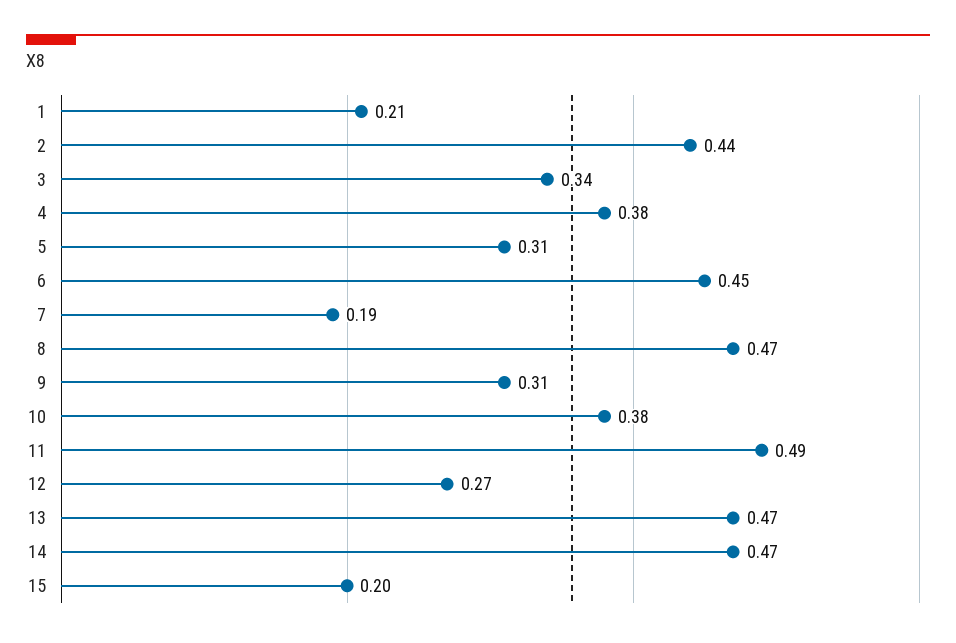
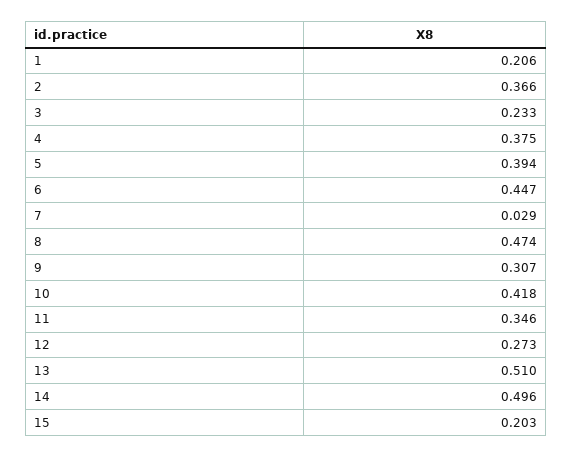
  {
    "1": 0.206,
-   "2": 0.44,
+   "2": 0.366,
-   "3": 0.34,
+   "3": 0.233,
    "4": 0.375,
-   "5": 0.31,
+   "5": 0.394,
    "6": 0.447,
-   "7": 0.19,
+   "7": 0.029,
    "8": 0.474,
    "9": 0.307,
-   "10": 0.38,
+   "10": 0.418,
-   "11": 0.49,
+   "11": 0.346,
    "12": 0.273,
-   "13": 0.47,
+   "13": 0.51,
-   "14": 0.47,
+   "14": 0.496,
    "15": 0.203
  }

